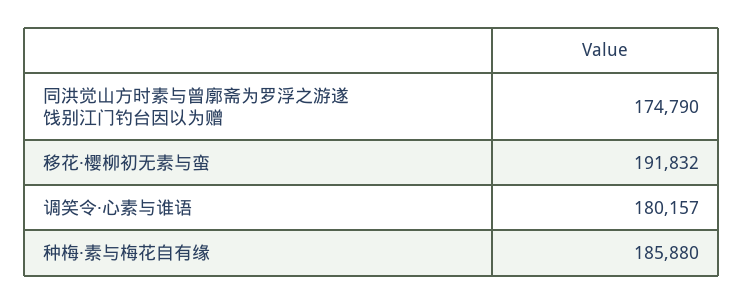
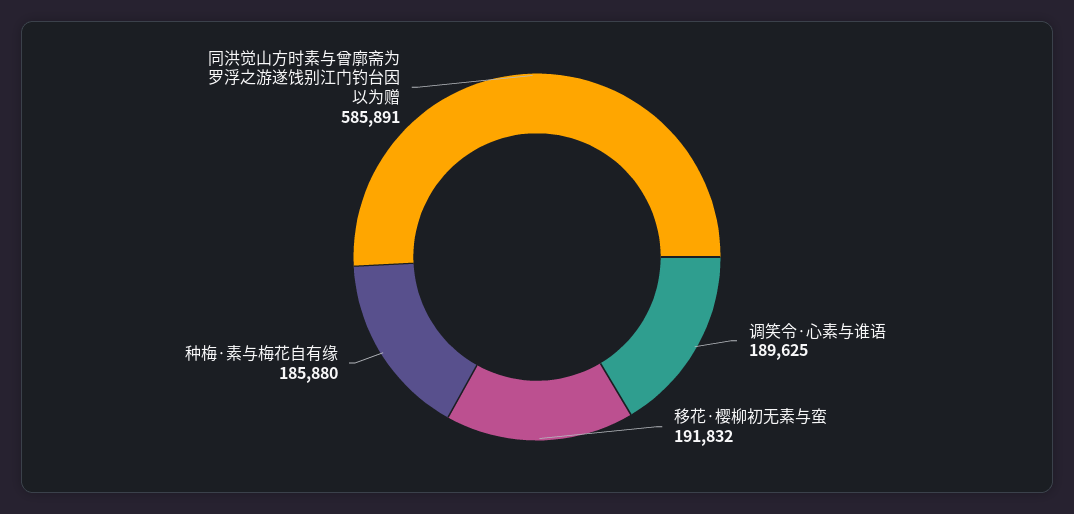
  {
-   "同洪觉山方时素与曾廓斋为罗浮之游遂饯别江门钓台因以为赠": 174790,
+   "同洪觉山方时素与曾廓斋为罗浮之游遂饯别江门钓台因以为赠": 585891,
    "移花·樱柳初无素与蛮": 191832,
-   "调笑令·心素与谁语": 180157,
+   "调笑令·心素与谁语": 189625,
    "种梅·素与梅花自有缘": 185880
  }

